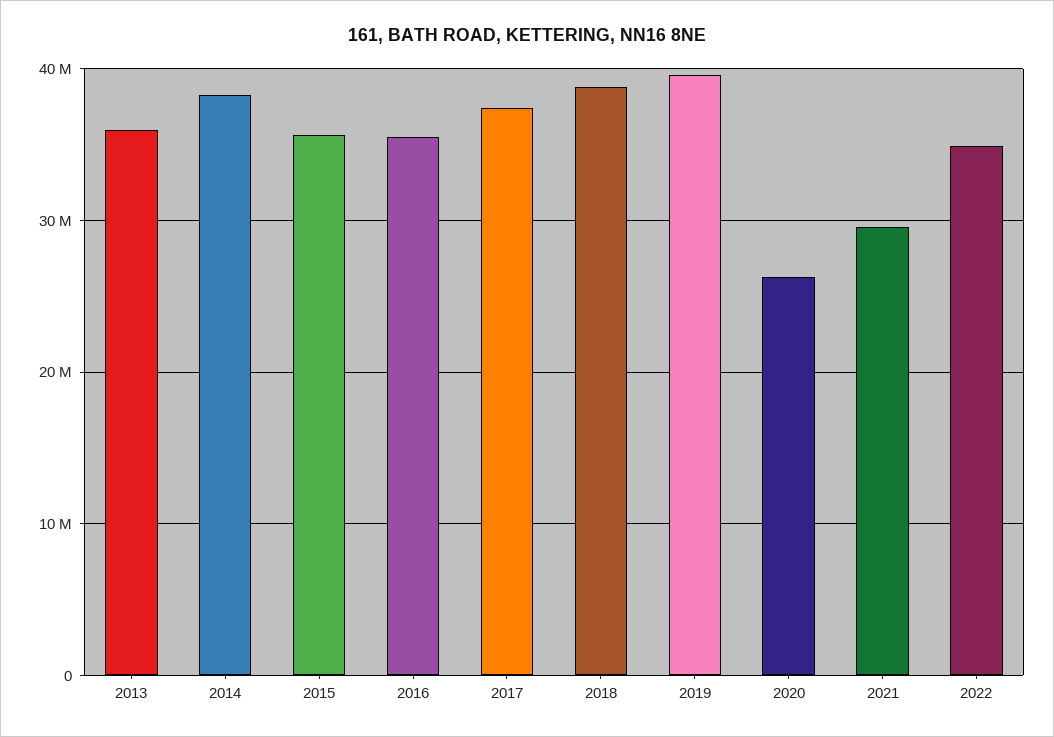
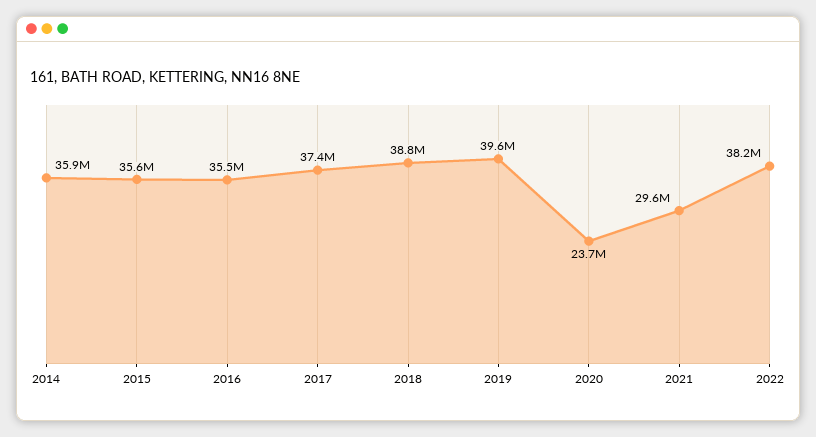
  {
-   "2013": 36000000,
-   "2014": 38000000,
+   "2014": 35900000,
    "2015": 35600000,
    "2016": 35500000,
    "2017": 37400000,
    "2018": 38800000,
    "2019": 39600000,
-   "2020": 26000000,
+   "2020": 23700000,
    "2021": 29600000,
-   "2022": 35000000
+   "2022": 38200000
  }

